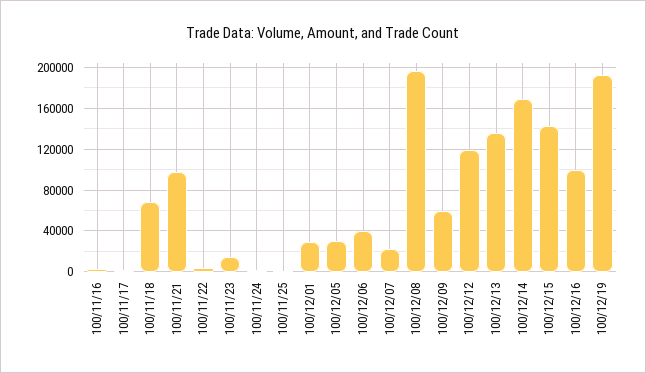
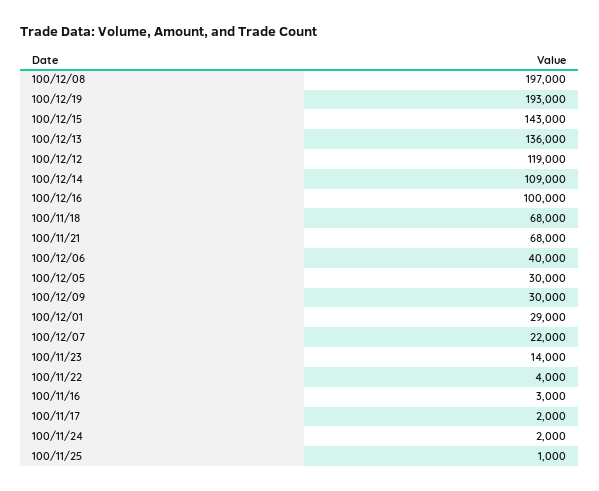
  {
    "100/11/16": 3000,
    "100/11/17": 2000,
    "100/11/18": 68000,
-   "100/11/21": 100000,
+   "100/11/21": 68000,
    "100/11/22": 4000,
    "100/11/23": 14000,
    "100/11/24": 2000,
    "100/11/25": 1000,
    "100/12/01": 29000,
    "100/12/05": 30000,
    "100/12/06": 40000,
    "100/12/07": 22000,
    "100/12/08": 197000,
-   "100/12/09": 60000,
+   "100/12/09": 30000,
    "100/12/12": 119000,
    "100/12/13": 136000,
-   "100/12/14": 170000,
+   "100/12/14": 109000,
    "100/12/15": 143000,
    "100/12/16": 100000,
    "100/12/19": 193000
  }

